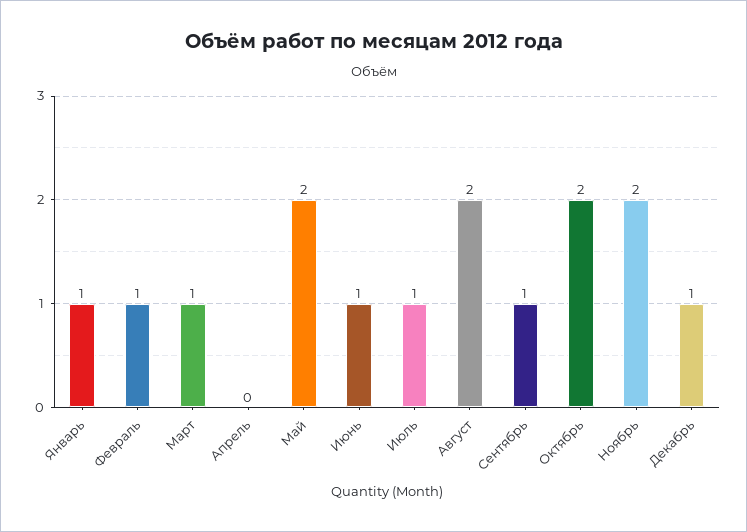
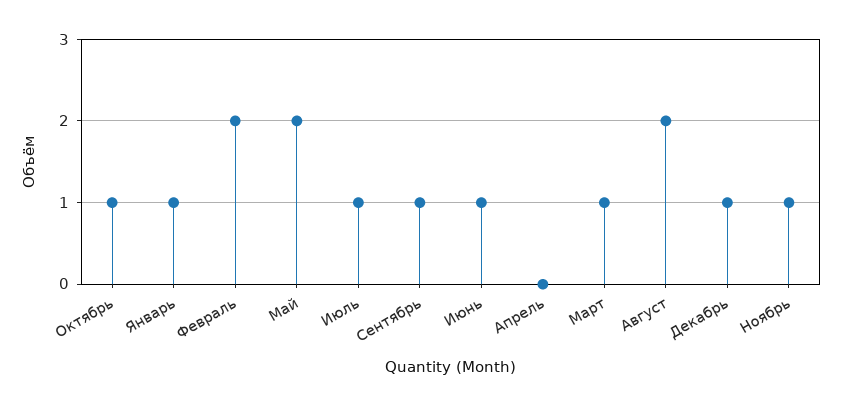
  {
    "Январь": 1,
-   "Февраль": 1,
+   "Февраль": 2,
    "Март": 1,
    "Апрель": 0,
    "Май": 2,
    "Июнь": 1,
    "Июль": 1,
    "Август": 2,
    "Сентябрь": 1,
-   "Октябрь": 2,
+   "Октябрь": 1,
-   "Ноябрь": 2,
+   "Ноябрь": 1,
    "Декабрь": 1
  }

